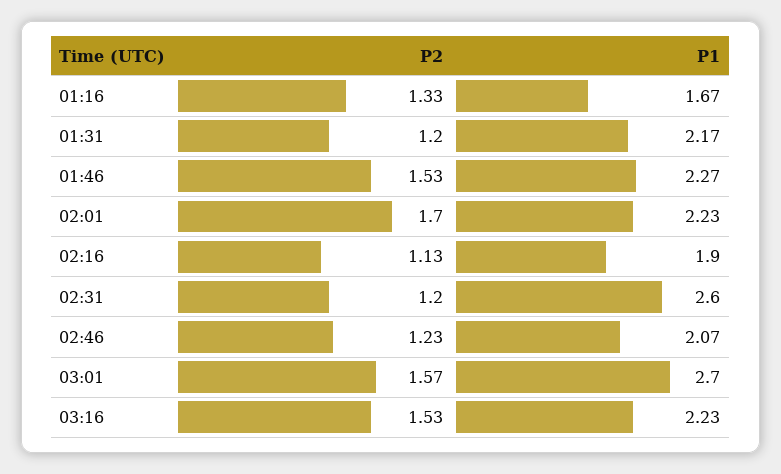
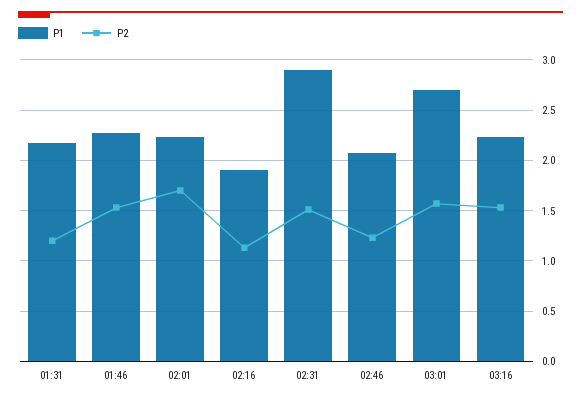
  {
    "P2": {
-     "01:16": 1.33,
      "01:31": 1.2,
      "01:46": 1.53,
      "02:01": 1.7,
      "02:16": 1.13,
-     "02:31": 1.2,
+     "02:31": 1.5,
      "02:46": 1.23,
      "03:01": 1.57,
      "03:16": 1.53
    },
    "P1": {
-     "01:16": 1.67,
      "01:31": 2.17,
      "01:46": 2.27,
      "02:01": 2.23,
      "02:16": 1.9,
-     "02:31": 2.6,
+     "02:31": 2.9,
      "02:46": 2.07,
      "03:01": 2.7,
      "03:16": 2.23
    }
  }

